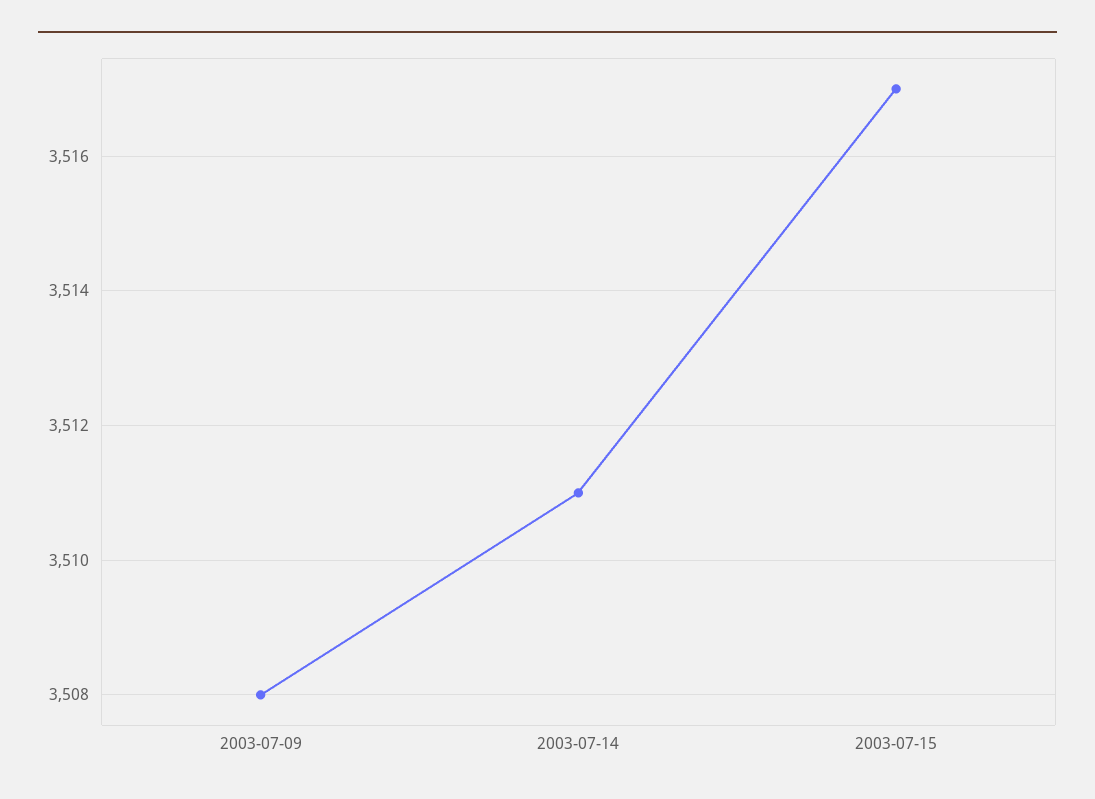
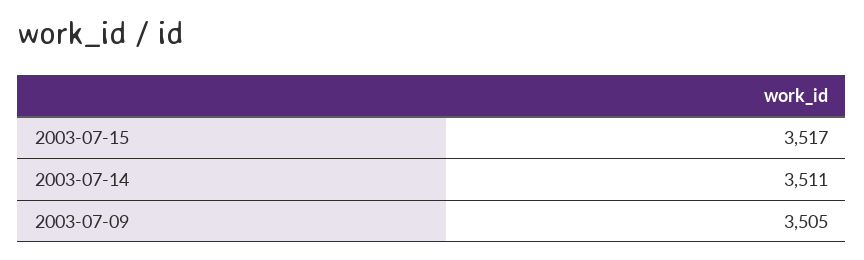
  {
-   "2003-07-09": 3508,
+   "2003-07-09": 3505,
    "2003-07-14": 3511,
    "2003-07-15": 3517
  }

